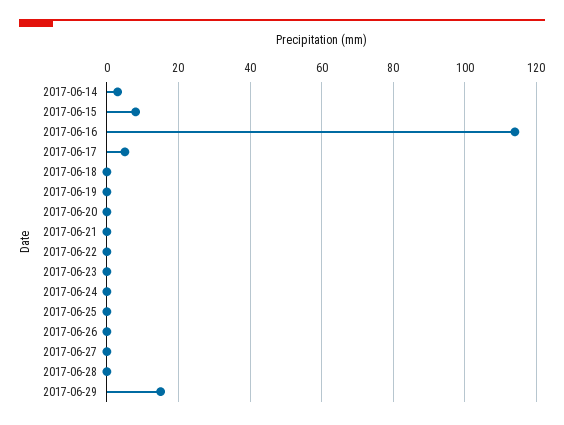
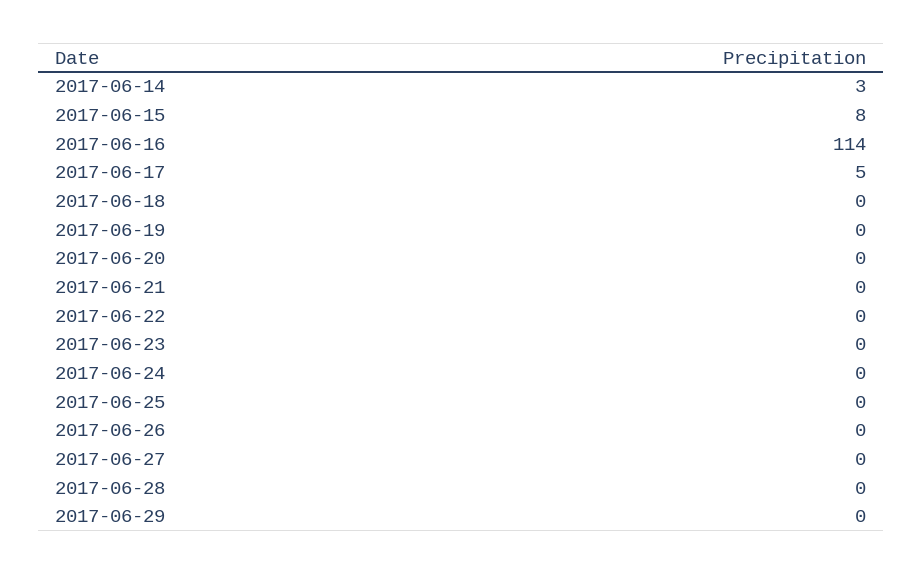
  {
    "2017-06-14": 3,
    "2017-06-15": 8,
    "2017-06-16": 114,
    "2017-06-17": 5,
    "2017-06-18": 0,
    "2017-06-19": 0,
    "2017-06-20": 0,
    "2017-06-21": 0,
    "2017-06-22": 0,
    "2017-06-23": 0,
    "2017-06-24": 0,
    "2017-06-25": 0,
    "2017-06-26": 0,
    "2017-06-27": 0,
    "2017-06-28": 0,
-   "2017-06-29": 15
+   "2017-06-29": 0
  }

